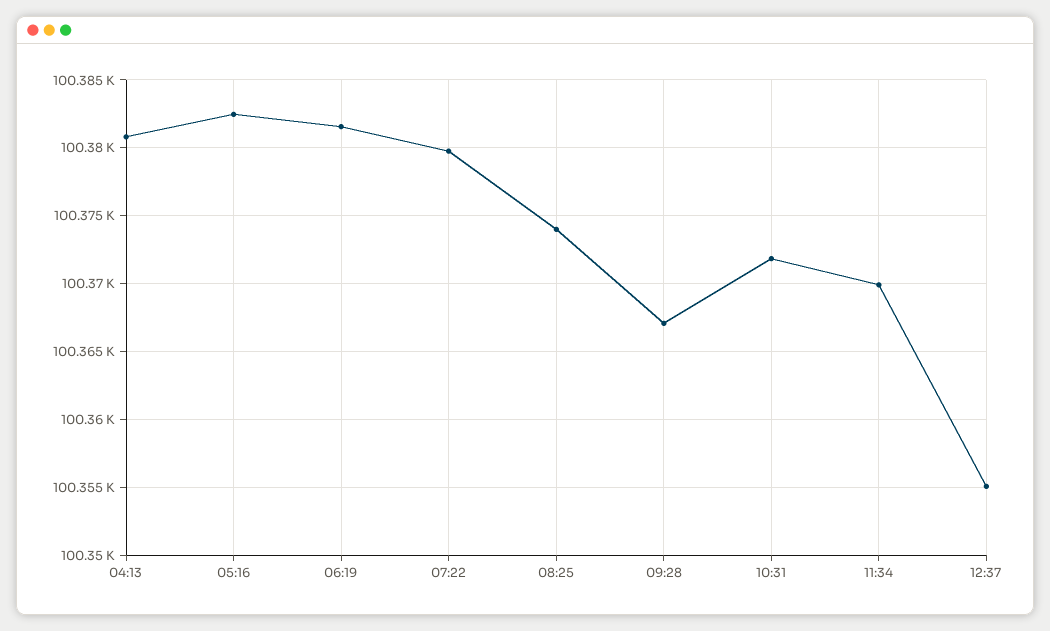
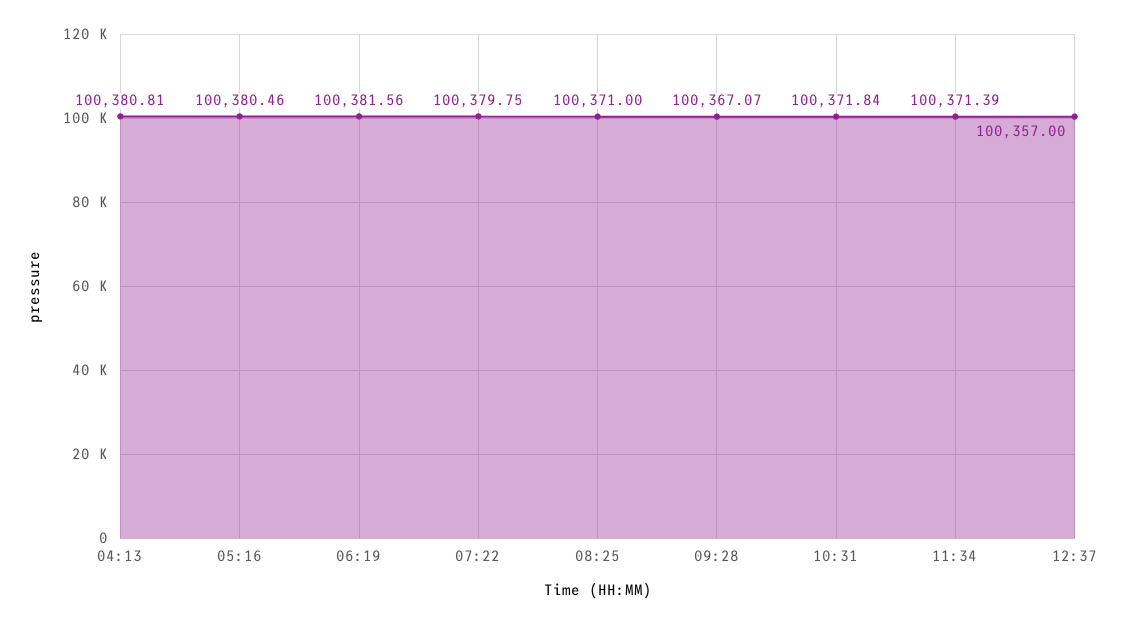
  {
    "04:13": 100380.81,
-   "05:16": 100382.5,
+   "05:16": 100380.46,
    "06:19": 100381.56,
    "07:22": 100379.75,
-   "08:25": 100374,
+   "08:25": 100371,
    "09:28": 100367.07,
    "10:31": 100371.84,
-   "11:34": 100370,
+   "11:34": 100371.39,
-   "12:37": 100355
+   "12:37": 100357
  }

